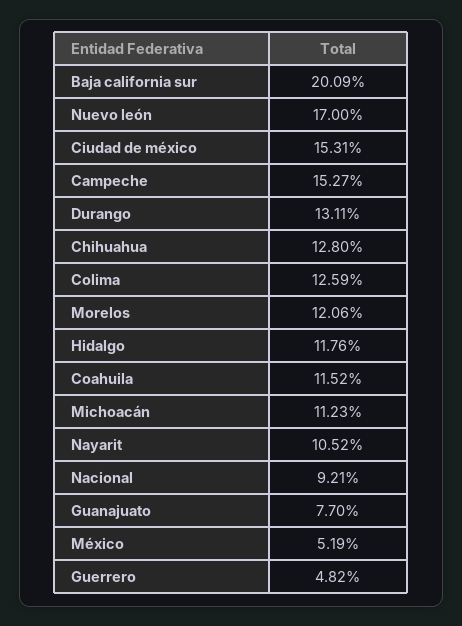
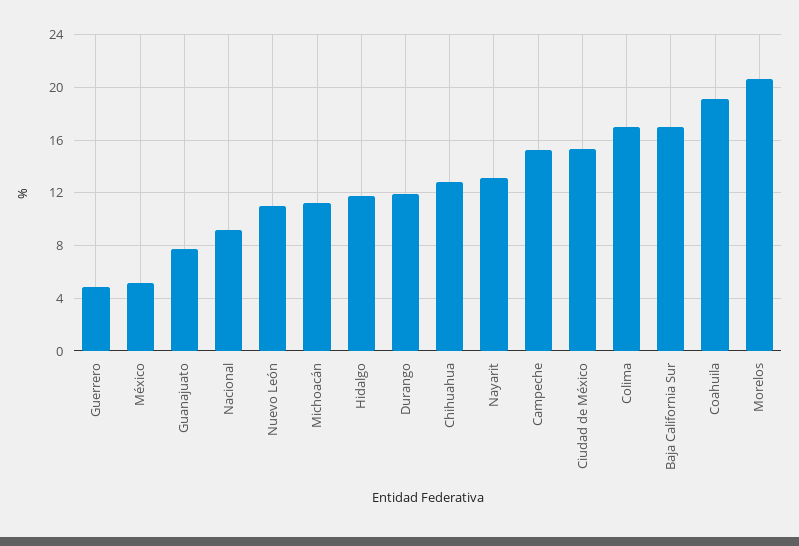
  {
-   "Baja california sur": 20.09,
+   "Baja california sur": 17,
-   "Nuevo león": 17,
+   "Nuevo león": 11,
    "Ciudad de méxico": 15.31,
    "Campeche": 15.27,
-   "Durango": 13.11,
+   "Durango": 12,
    "Chihuahua": 12.8,
-   "Colima": 12.59,
+   "Colima": 17,
-   "Morelos": 12.06,
+   "Morelos": 20.5,
    "Hidalgo": 11.76,
-   "Coahuila": 11.52,
+   "Coahuila": 19,
    "Michoacán": 11.23,
-   "Nayarit": 10.52,
+   "Nayarit": 13,
    "Nacional": 9.21,
    "Guanajuato": 7.7,
    "México": 5.19,
    "Guerrero": 4.82
  }

